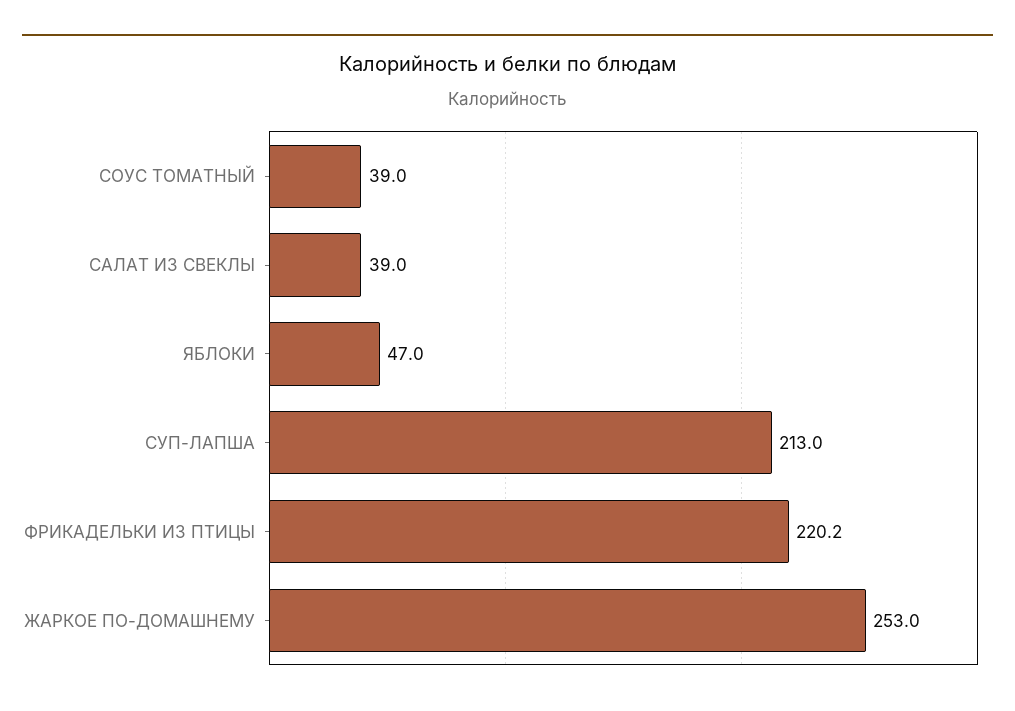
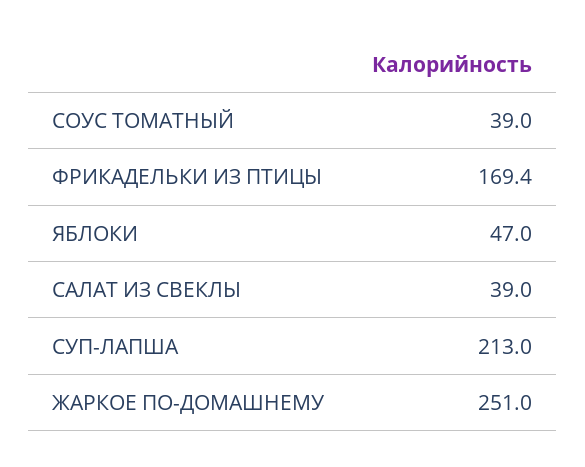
  {
    "СОУС ТОМАТНЫЙ": 39,
    "САЛАТ ИЗ СВЕКЛЫ": 39,
    "ЯБЛОКИ": 47,
    "СУП-ЛАПША": 213,
-   "ФРИКАДЕЛЬКИ ИЗ ПТИЦЫ": 220.2,
+   "ФРИКАДЕЛЬКИ ИЗ ПТИЦЫ": 169.4,
-   "ЖАРКОЕ ПО-ДОМАШНЕМУ": 253
+   "ЖАРКОЕ ПО-ДОМАШНЕМУ": 251
  }

